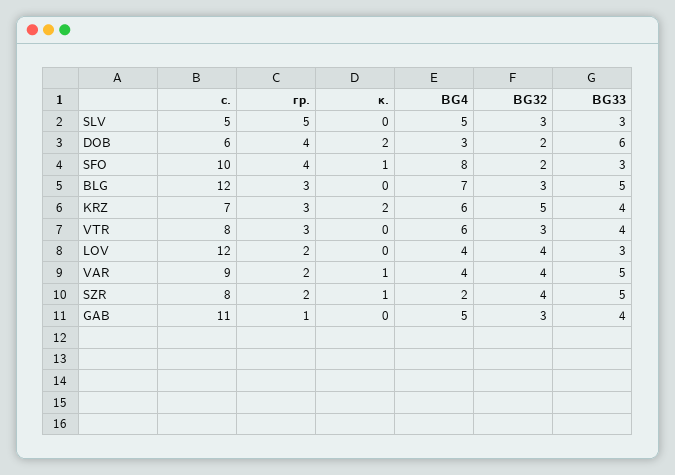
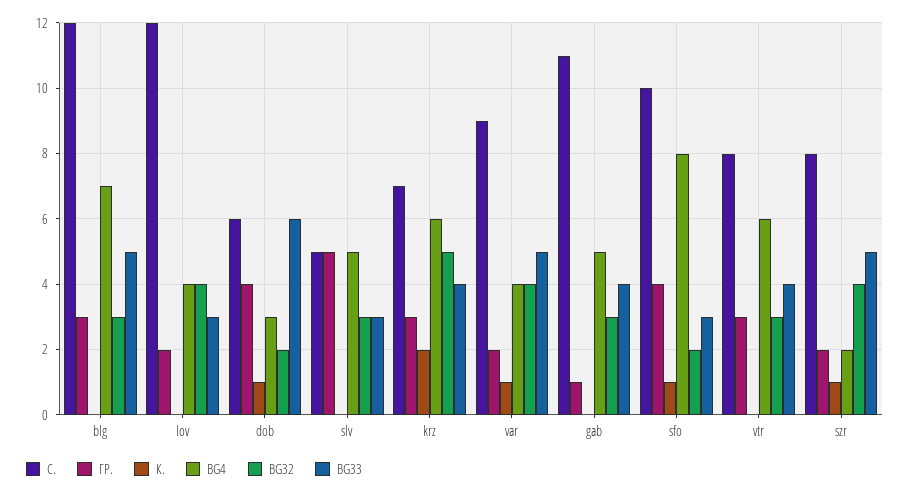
  {
    "с.": {
      "SLV": 5,
      "DOB": 6,
      "SFO": 10,
      "BLG": 12,
      "KRZ": 7,
      "VTR": 8,
      "LOV": 12,
      "VAR": 9,
      "SZR": 8,
      "GAB": 11
    },
    "гр.": {
      "SLV": 5,
      "DOB": 4,
      "SFO": 4,
      "BLG": 3,
      "KRZ": 3,
      "VTR": 3,
      "LOV": 2,
      "VAR": 2,
      "SZR": 2,
      "GAB": 1
    },
    "к.": {
      "SLV": 0,
-     "DOB": 2,
+     "DOB": 1,
      "SFO": 1,
      "BLG": 0,
      "KRZ": 2,
      "VTR": 0,
      "LOV": 0,
      "VAR": 1,
      "SZR": 1,
      "GAB": 0
    },
    "BG4": {
      "SLV": 5,
      "DOB": 3,
      "SFO": 8,
      "BLG": 7,
      "KRZ": 6,
      "VTR": 6,
      "LOV": 4,
      "VAR": 4,
      "SZR": 2,
      "GAB": 5
    },
    "BG32": {
      "SLV": 3,
      "DOB": 2,
      "SFO": 2,
      "BLG": 3,
      "KRZ": 5,
      "VTR": 3,
      "LOV": 4,
      "VAR": 4,
      "SZR": 4,
      "GAB": 3
    },
    "BG33": {
      "SLV": 3,
      "DOB": 6,
      "SFO": 3,
      "BLG": 5,
      "KRZ": 4,
      "VTR": 4,
      "LOV": 3,
      "VAR": 5,
      "SZR": 5,
      "GAB": 4
    }
  }

